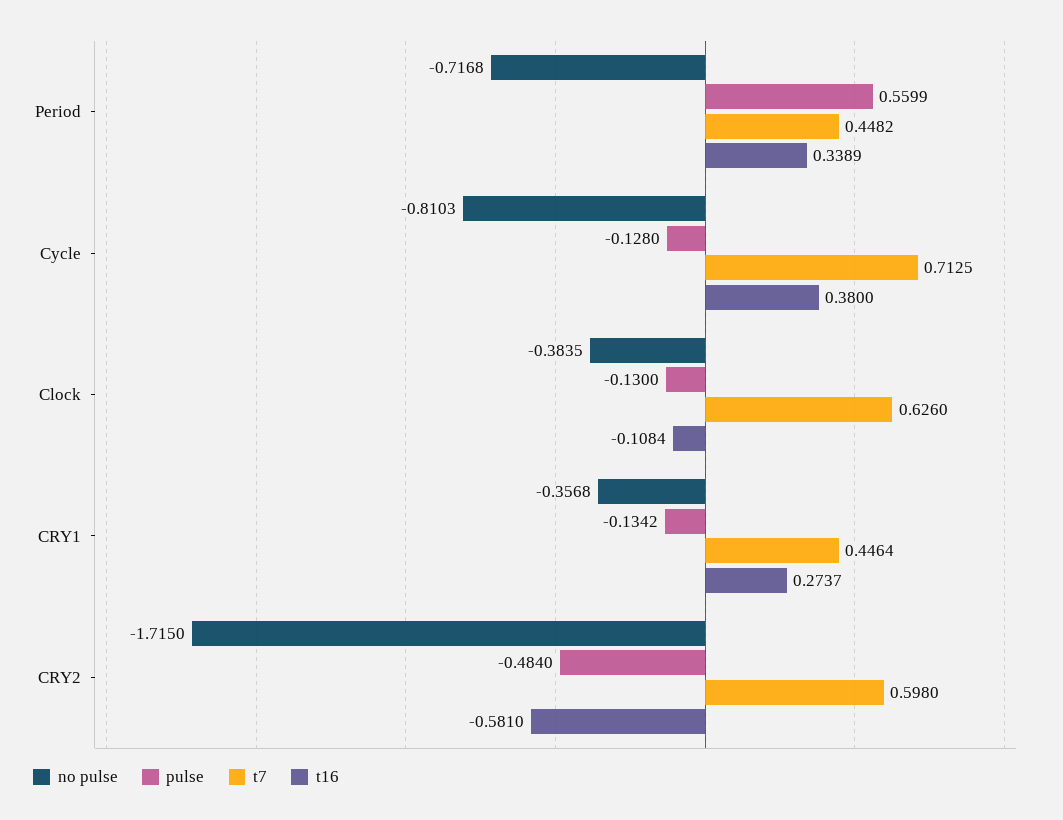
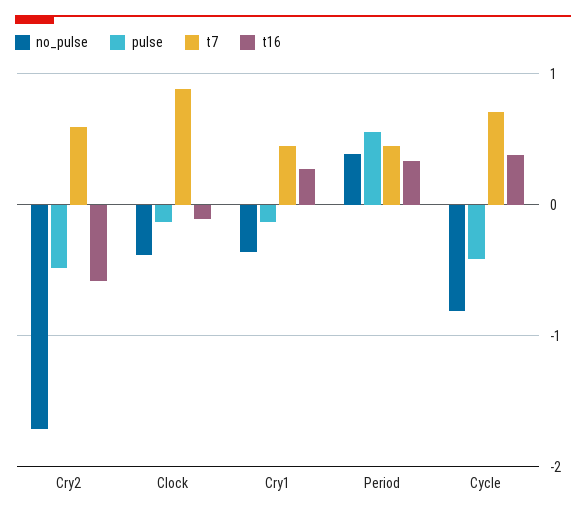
  {
    "no pulse": {
-     "Period": -0.7168,
+     "Period": 0.4,
      "Cycle": -0.8103,
      "Clock": -0.3835,
      "CRY1": -0.3568,
      "CRY2": -1.715
    },
    "pulse": {
      "Period": 0.5599,
-     "Cycle": -0.128,
+     "Cycle": -0.4,
      "Clock": -0.13,
      "CRY1": -0.1342,
      "CRY2": -0.484
    },
    "t7": {
      "Period": 0.4482,
      "Cycle": 0.7125,
-     "Clock": 0.626,
+     "Clock": 0.9,
      "CRY1": 0.4464,
      "CRY2": 0.598
    },
    "t16": {
      "Period": 0.3389,
      "Cycle": 0.38,
      "Clock": -0.1084,
      "CRY1": 0.2737,
      "CRY2": -0.581
    }
  }

